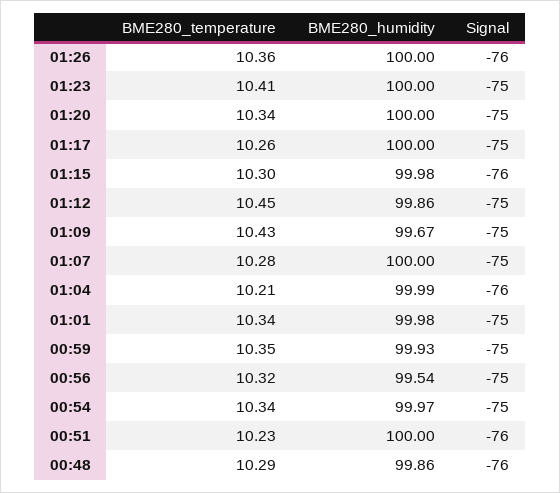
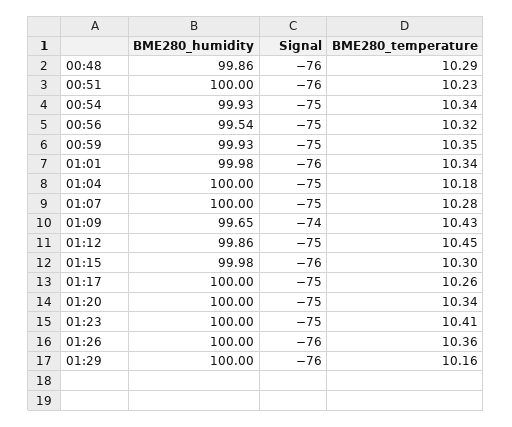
  {
    "BME280_temperature": {
      "01:26": 10.36,
      "01:23": 10.41,
      "01:20": 10.34,
      "01:17": 10.26,
      "01:15": 10.3,
      "01:12": 10.45,
      "01:09": 10.43,
      "01:07": 10.28,
-     "01:04": 10.21,
+     "01:04": 10.18,
      "01:01": 10.34,
      "00:59": 10.35,
      "00:56": 10.32,
      "00:54": 10.34,
      "00:51": 10.23,
-     "00:48": 10.29
+     "00:48": 10.29,
+     "01:29": 10.16
    },
    "BME280_humidity": {
      "01:26": 100,
      "01:23": 100,
      "01:20": 100,
      "01:17": 100,
      "01:15": 99.98,
      "01:12": 99.86,
-     "01:09": 99.67,
+     "01:09": 99.65,
      "01:07": 100,
-     "01:04": 99.99,
+     "01:04": 100,
      "01:01": 99.98,
      "00:59": 99.93,
      "00:56": 99.54,
-     "00:54": 99.97,
+     "00:54": 99.93,
      "00:51": 100,
-     "00:48": 99.86
+     "00:48": 99.86,
+     "01:29": 100
    },
    "Signal": {
      "01:26": -76,
      "01:23": -75,
      "01:20": -75,
      "01:17": -75,
      "01:15": -76,
      "01:12": -75,
-     "01:09": -75,
+     "01:09": -74,
      "01:07": -75,
-     "01:04": -76,
+     "01:04": -75,
-     "01:01": -75,
+     "01:01": -76,
      "00:59": -75,
      "00:56": -75,
      "00:54": -75,
      "00:51": -76,
-     "00:48": -76
+     "00:48": -76,
+     "01:29": -76
    }
  }

